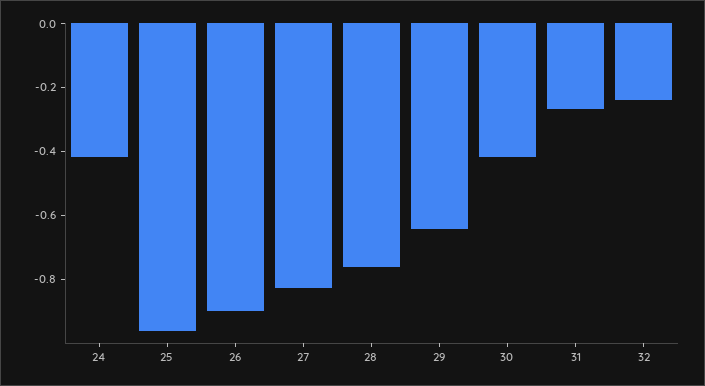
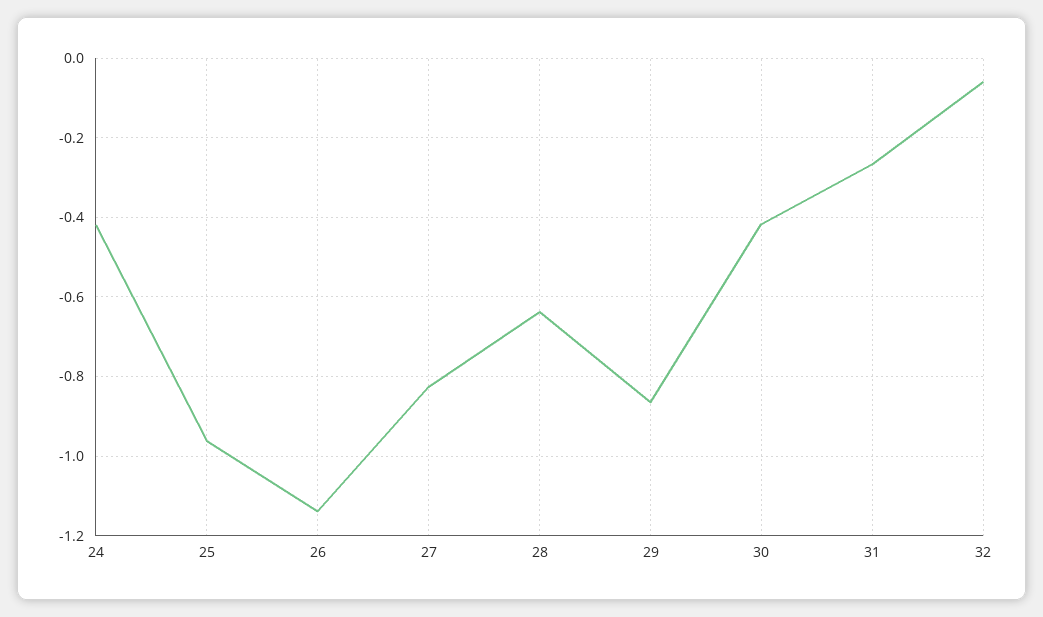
  {
    "24": -0.42,
    "25": -0.96,
-   "26": -0.9,
+   "26": -1.14,
    "27": -0.82,
-   "28": -0.75,
+   "28": -0.64,
-   "29": -0.65,
+   "29": -0.86,
    "30": -0.42,
    "31": -0.26,
-   "32": -0.25
+   "32": -0.06
  }

